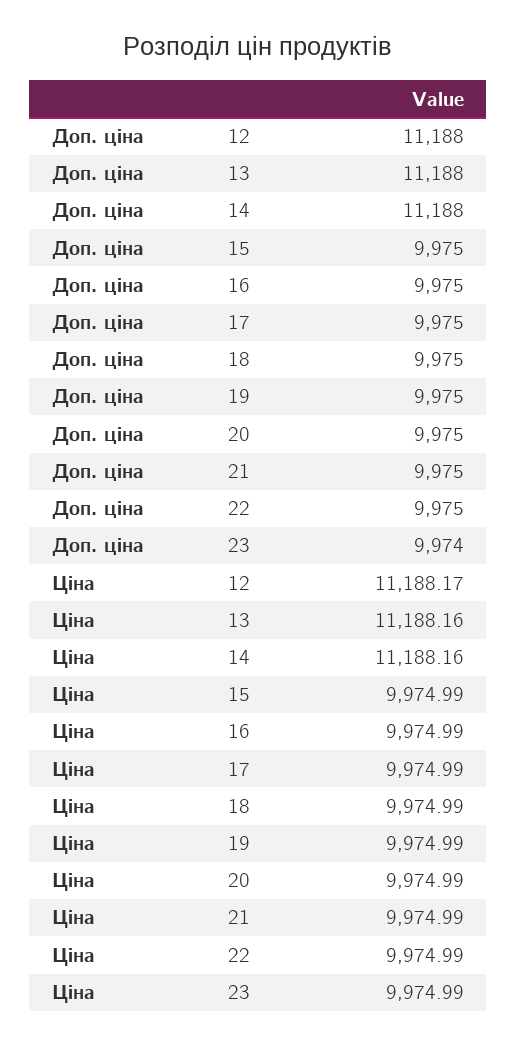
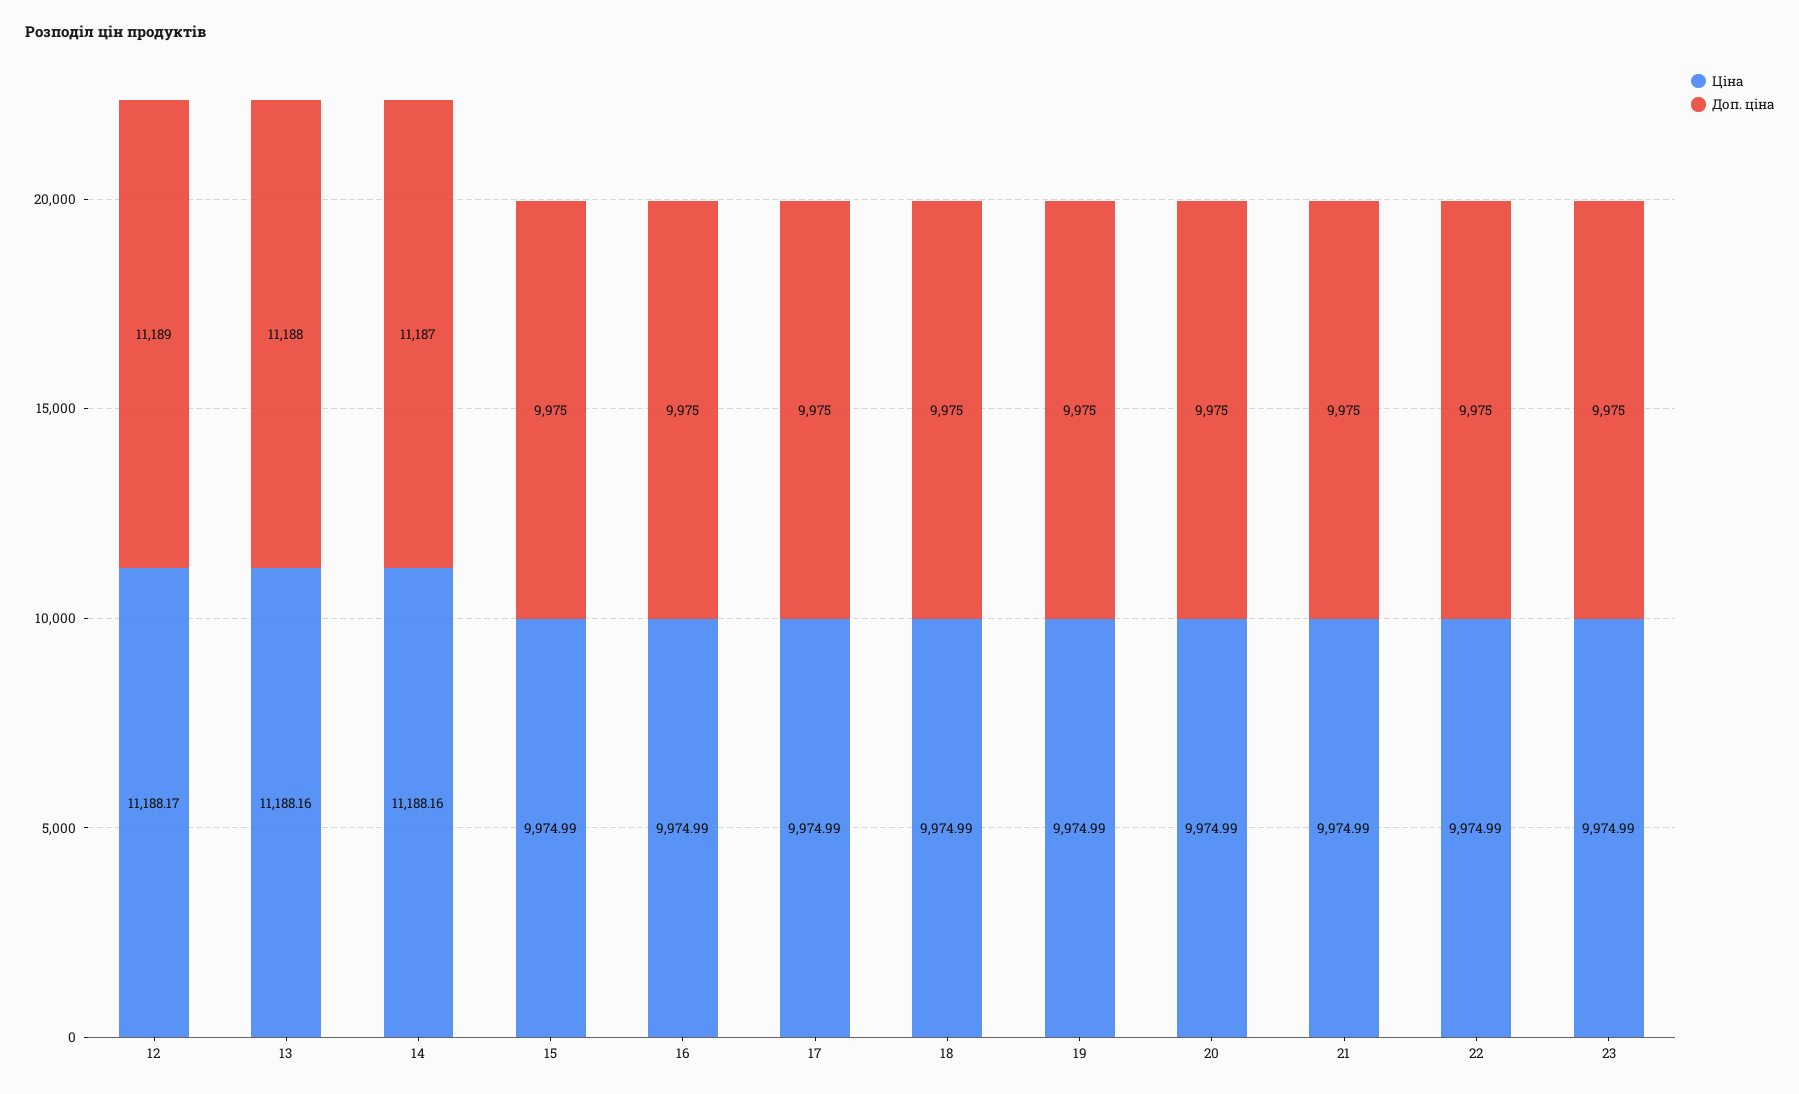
  {
    "Доп. ціна": {
-     "12": 11188,
+     "12": 11189,
      "13": 11188,
-     "14": 11188,
+     "14": 11187,
      "15": 9975,
      "16": 9975,
      "17": 9975,
      "18": 9975,
      "19": 9975,
      "20": 9975,
      "21": 9975,
      "22": 9975,
-     "23": 9974
+     "23": 9975
    },
    "Ціна": {
      "12": 11188.17,
      "13": 11188.16,
      "14": 11188.16,
      "15": 9974.99,
      "16": 9974.99,
      "17": 9974.99,
      "18": 9974.99,
      "19": 9974.99,
      "20": 9974.99,
      "21": 9974.99,
      "22": 9974.99,
      "23": 9974.99
    }
  }

